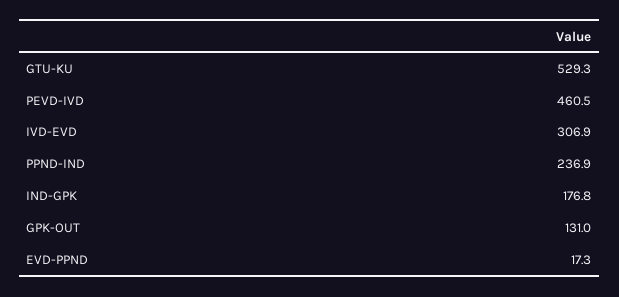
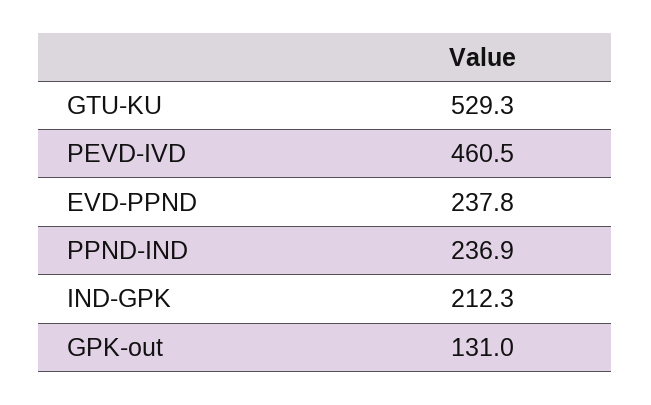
  {
    "GTU-KU": 529.3,
    "PEVD-IVD": 460.5,
-   "IVD-EVD": 306.9,
    "PPND-IND": 236.9,
-   "IND-GPK": 176.8,
+   "IND-GPK": 212.3,
    "GPK-OUT": 131,
-   "EVD-PPND": 17.3
+   "EVD-PPND": 237.8
  }

